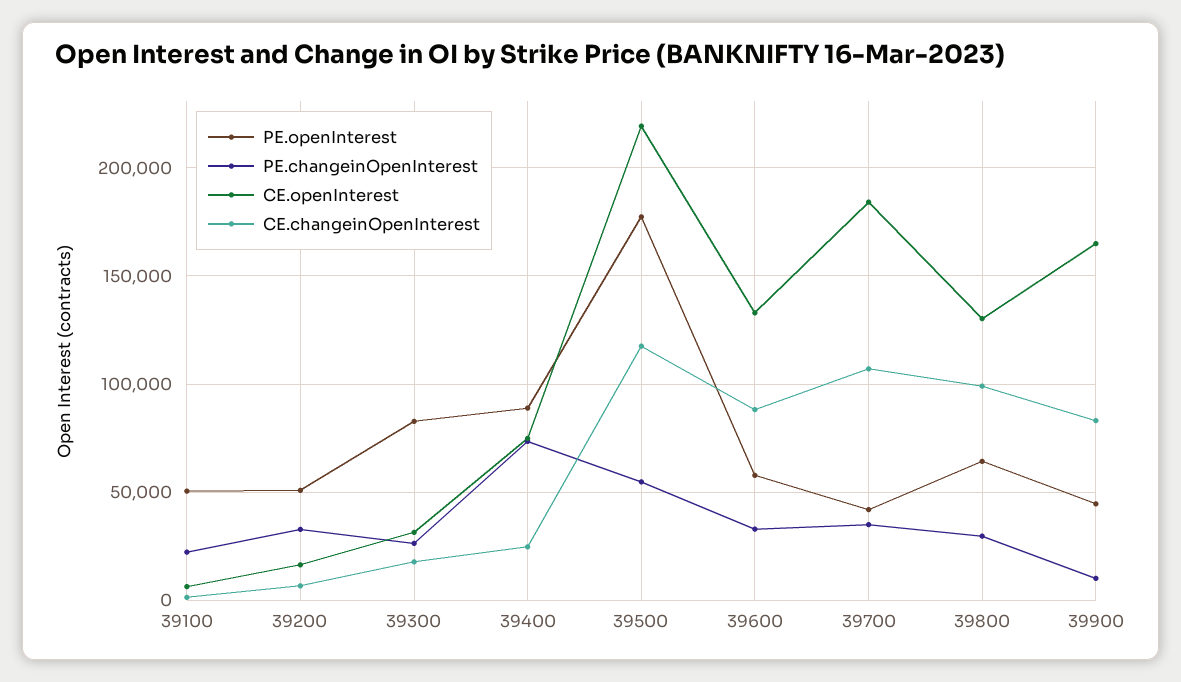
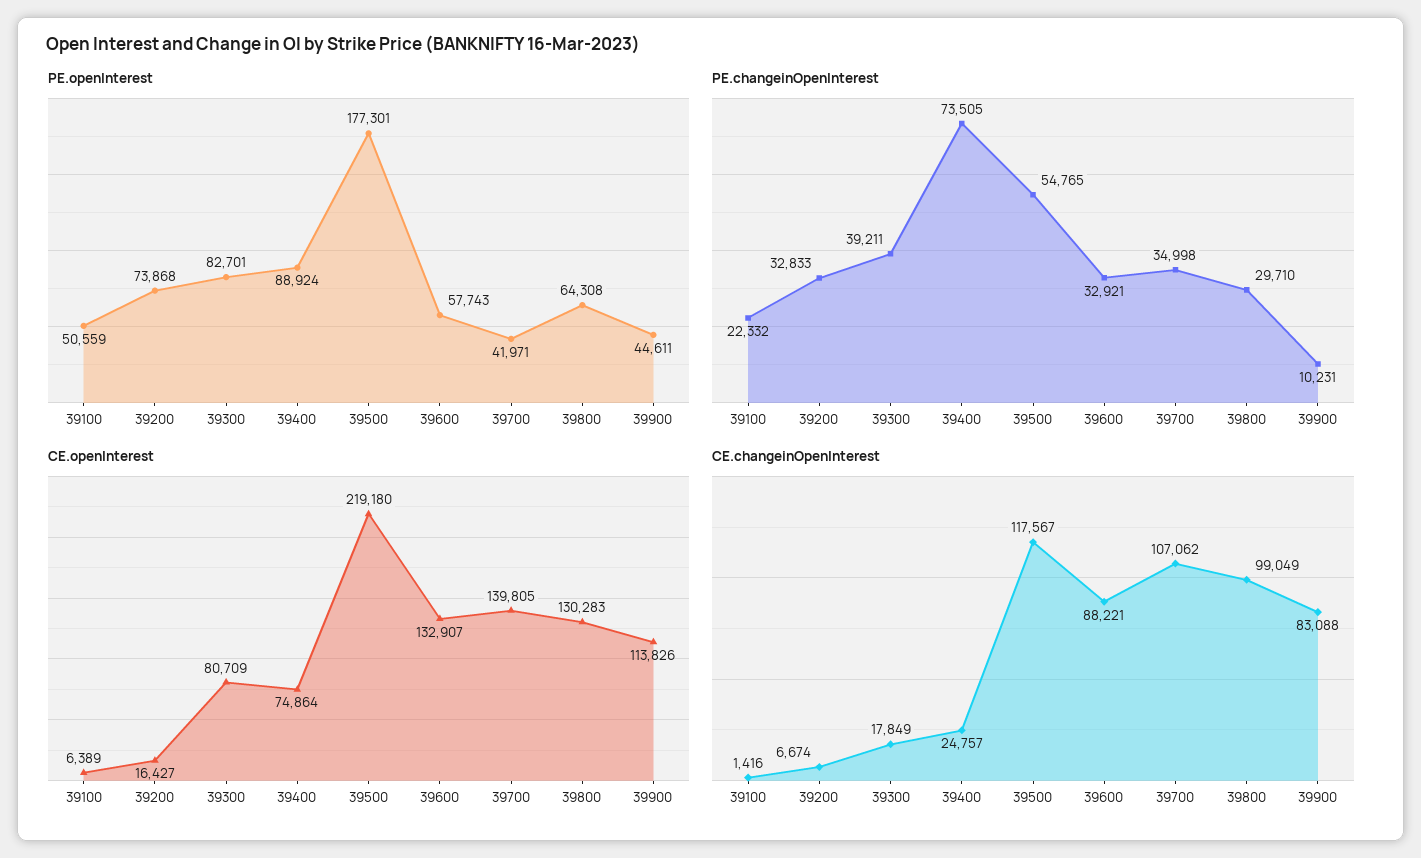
  {
    "PE.openInterest": {
      "39100": 50559,
-     "39200": 50000,
+     "39200": 73868,
      "39300": 82701,
      "39400": 88924,
      "39500": 177301,
      "39600": 57743,
      "39700": 41971,
      "39800": 64308,
      "39900": 44611
    },
    "PE.changeinOpenInterest": {
      "39100": 22332,
      "39200": 32833,
-     "39300": 25000,
+     "39300": 39211,
      "39400": 73505,
      "39500": 54765,
      "39600": 32921,
      "39700": 34998,
      "39800": 29710,
      "39900": 10231
    },
    "CE.openInterest": {
      "39100": 6389,
      "39200": 16427,
-     "39300": 30000,
+     "39300": 80709,
      "39400": 74864,
      "39500": 219180,
      "39600": 132907,
-     "39700": 185000,
+     "39700": 139805,
      "39800": 130283,
-     "39900": 165000
+     "39900": 113826
    },
    "CE.changeinOpenInterest": {
      "39100": 1416,
      "39200": 6674,
      "39300": 17849,
      "39400": 24757,
      "39500": 117567,
      "39600": 88221,
      "39700": 107062,
      "39800": 99049,
      "39900": 83088
    }
  }

